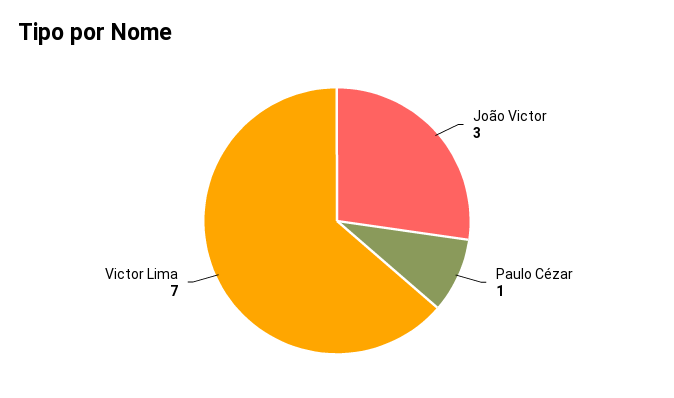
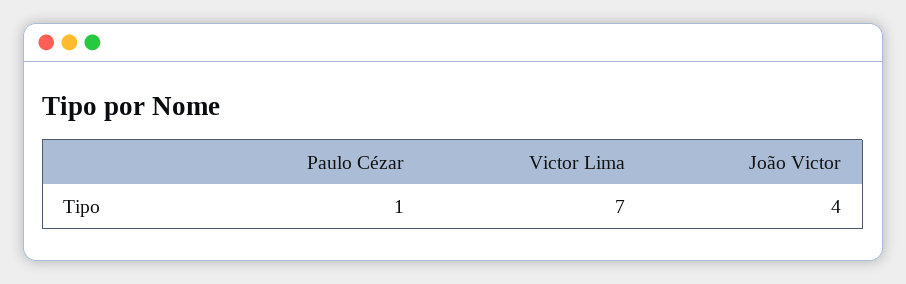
  {
-   "João Victor": 3,
+   "João Victor": 4,
    "Paulo Cézar": 1,
    "Victor Lima": 7
  }

